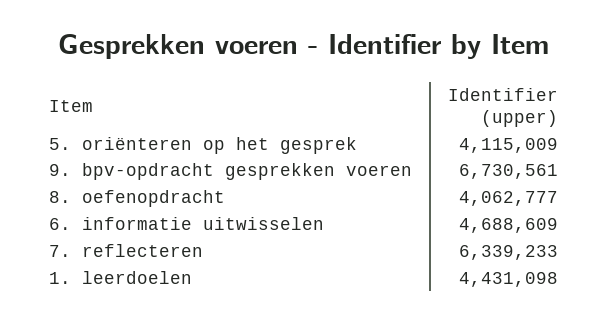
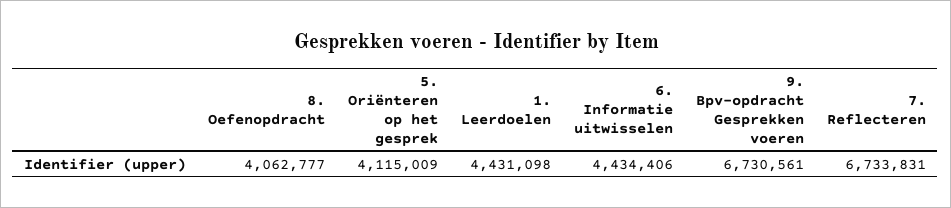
  {
    "5. oriënteren op het gesprek": 4115009,
    "9. bpv-opdracht gesprekken voeren": 6730561,
    "8. oefenopdracht": 4062777,
-   "6. informatie uitwisselen": 4688609,
+   "6. informatie uitwisselen": 4434406,
-   "7. reflecteren": 6339233,
+   "7. reflecteren": 6733831,
    "1. leerdoelen": 4431098
  }

